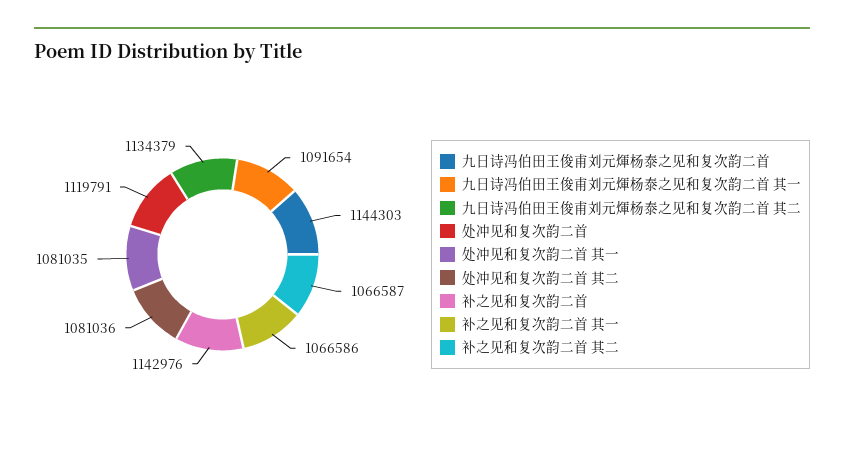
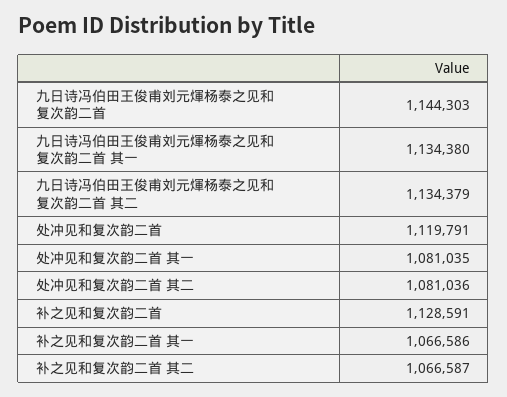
  {
    "九日诗冯伯田王俊甫刘元煇杨泰之见和复次韵二首": 1144303,
-   "九日诗冯伯田王俊甫刘元煇杨泰之见和复次韵二首 其一": 1091654,
+   "九日诗冯伯田王俊甫刘元煇杨泰之见和复次韵二首 其一": 1134380,
    "九日诗冯伯田王俊甫刘元煇杨泰之见和复次韵二首 其二": 1134379,
    "处冲见和复次韵二首": 1119791,
    "处冲见和复次韵二首 其一": 1081035,
    "处冲见和复次韵二首 其二": 1081036,
-   "补之见和复次韵二首": 1142976,
+   "补之见和复次韵二首": 1128591,
    "补之见和复次韵二首 其一": 1066586,
    "补之见和复次韵二首 其二": 1066587
  }

